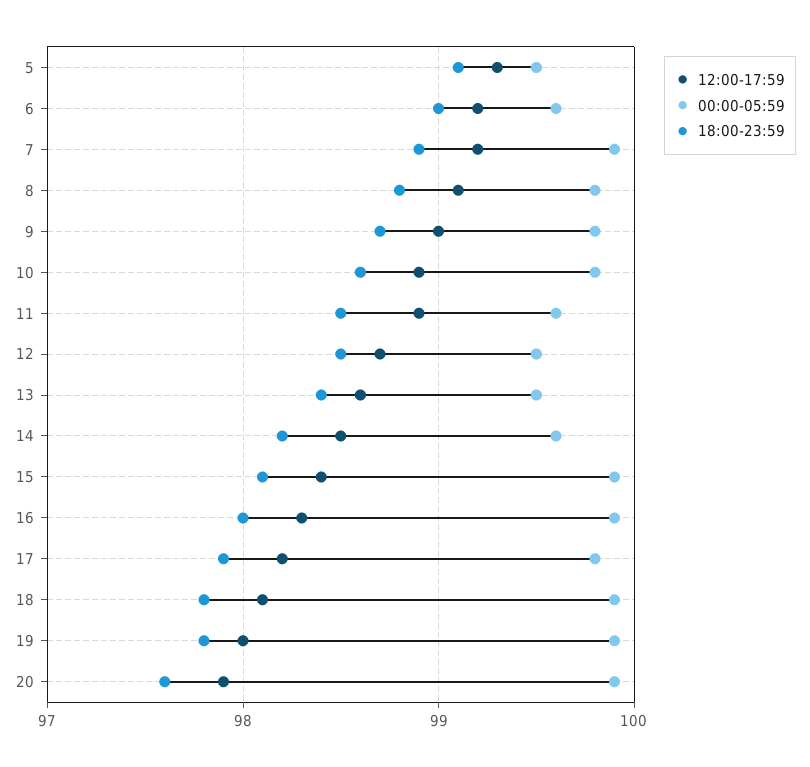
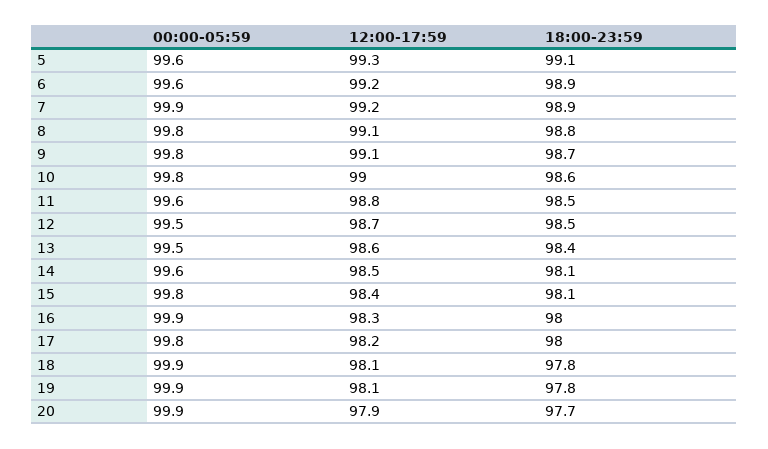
  {
    "12:00-17:59": {
      "5": 99.3,
      "6": 99.2,
      "7": 99.2,
      "8": 99.1,
-     "9": 99,
+     "9": 99.1,
-     "10": 98.9,
+     "10": 99,
-     "11": 98.9,
+     "11": 98.8,
      "12": 98.7,
      "13": 98.6,
      "14": 98.5,
      "15": 98.4,
      "16": 98.3,
      "17": 98.2,
      "18": 98.1,
-     "19": 98,
+     "19": 98.1,
      "20": 97.9
    },
    "00:00-05:59": {
-     "5": 99.5,
+     "5": 99.6,
      "6": 99.6,
      "7": 99.9,
      "8": 99.8,
      "9": 99.8,
      "10": 99.8,
      "11": 99.6,
      "12": 99.5,
      "13": 99.5,
      "14": 99.6,
-     "15": 99.9,
+     "15": 99.8,
      "16": 99.9,
      "17": 99.8,
      "18": 99.9,
      "19": 99.9,
      "20": 99.9
    },
    "18:00-23:59": {
      "5": 99.1,
-     "6": 99,
+     "6": 98.9,
      "7": 98.9,
      "8": 98.8,
      "9": 98.7,
      "10": 98.6,
      "11": 98.5,
      "12": 98.5,
      "13": 98.4,
-     "14": 98.2,
+     "14": 98.1,
      "15": 98.1,
      "16": 98,
-     "17": 97.9,
+     "17": 98,
      "18": 97.8,
      "19": 97.8,
-     "20": 97.6
+     "20": 97.7
    }
  }

